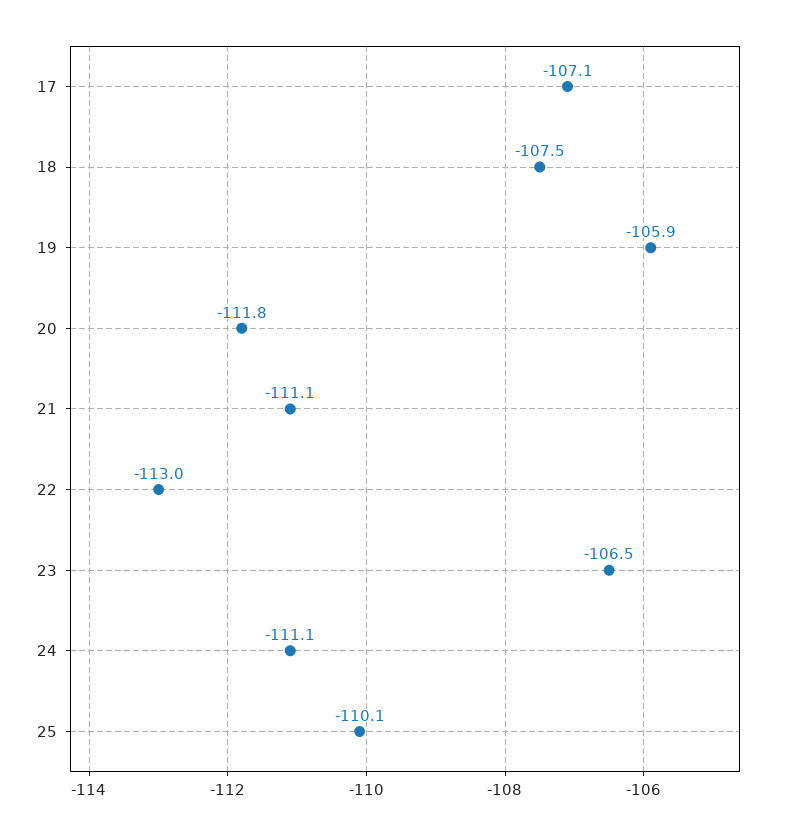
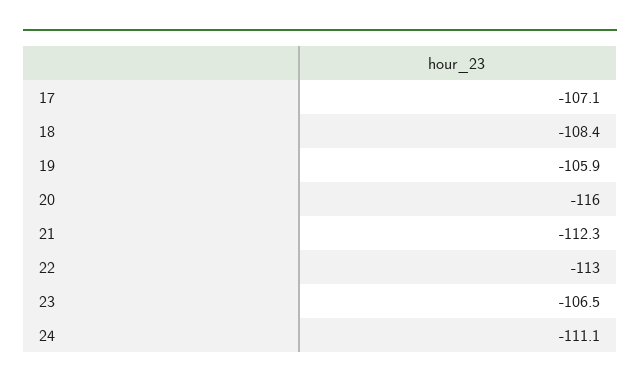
  {
    "17": -107.1,
-   "18": -107.5,
+   "18": -108.4,
    "19": -105.9,
-   "20": -111.8,
+   "20": -116,
-   "21": -111.1,
+   "21": -112.3,
    "22": -113,
    "23": -106.5,
-   "24": -111.1,
+   "24": -111.1
-   "25": -110.1
  }

